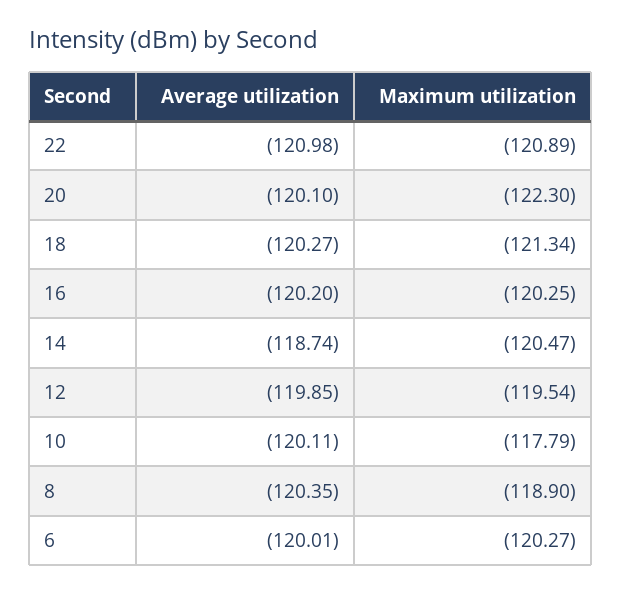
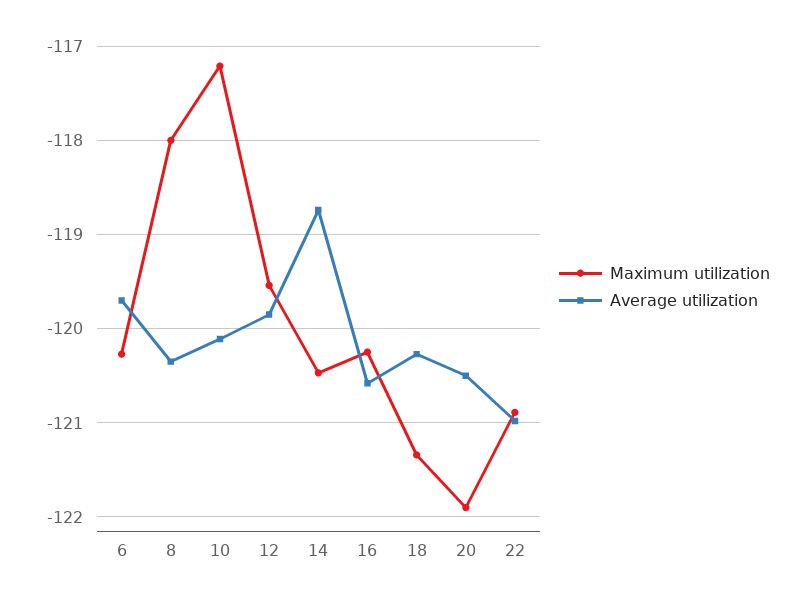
  {
    "Average utilization": {
      "22": -120.98,
-     "20": -120.1,
+     "20": -120.5,
      "18": -120.27,
-     "16": -120.2,
+     "16": -120.6,
      "14": -118.74,
      "12": -119.85,
      "10": -120.11,
      "8": -120.35,
-     "6": -120.01
+     "6": -119.7
    },
    "Maximum utilization": {
      "22": -120.89,
-     "20": -122.3,
+     "20": -121.9,
      "18": -121.34,
      "16": -120.25,
      "14": -120.47,
      "12": -119.54,
-     "10": -117.79,
+     "10": -117.2,
-     "8": -118.9,
+     "8": -118,
      "6": -120.27
    }
  }

